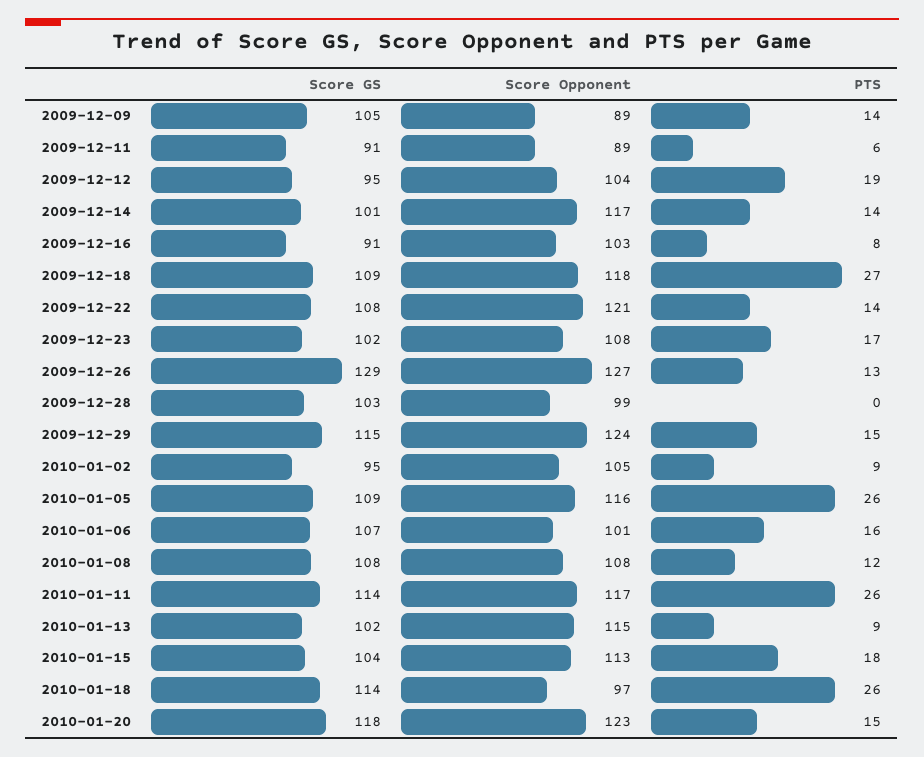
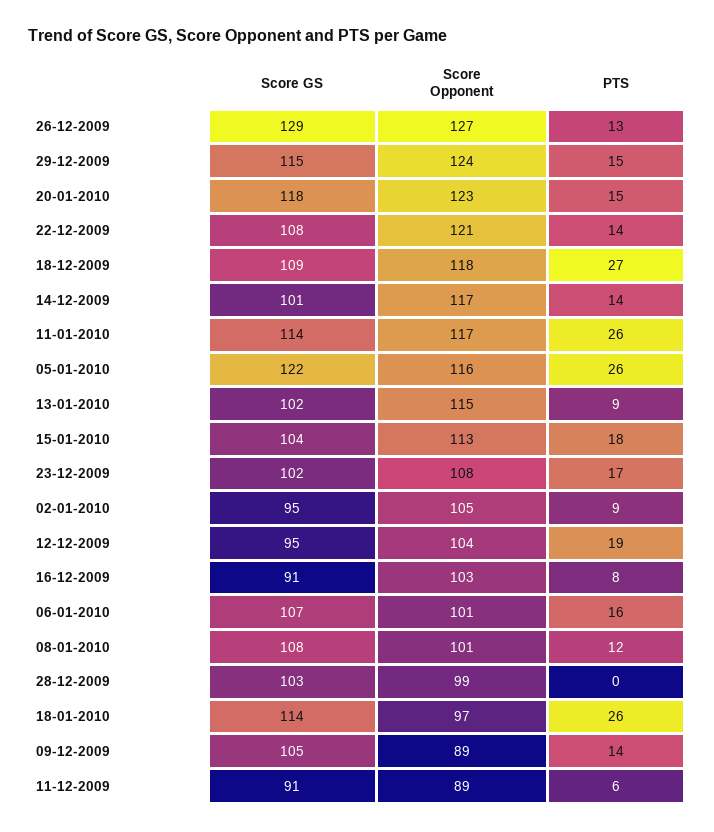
  {
    "Score GS": {
      "2009-12-09": 105,
      "2009-12-11": 91,
      "2009-12-12": 95,
      "2009-12-14": 101,
      "2009-12-16": 91,
      "2009-12-18": 109,
      "2009-12-22": 108,
      "2009-12-23": 102,
      "2009-12-26": 129,
      "2009-12-28": 103,
      "2009-12-29": 115,
      "2010-01-02": 95,
-     "2010-01-05": 109,
+     "2010-01-05": 122,
      "2010-01-06": 107,
      "2010-01-08": 108,
      "2010-01-11": 114,
      "2010-01-13": 102,
      "2010-01-15": 104,
      "2010-01-18": 114,
      "2010-01-20": 118
    },
    "Score Opponent": {
      "2009-12-09": 89,
      "2009-12-11": 89,
      "2009-12-12": 104,
      "2009-12-14": 117,
      "2009-12-16": 103,
      "2009-12-18": 118,
      "2009-12-22": 121,
      "2009-12-23": 108,
      "2009-12-26": 127,
      "2009-12-28": 99,
      "2009-12-29": 124,
      "2010-01-02": 105,
      "2010-01-05": 116,
      "2010-01-06": 101,
-     "2010-01-08": 108,
+     "2010-01-08": 101,
      "2010-01-11": 117,
      "2010-01-13": 115,
      "2010-01-15": 113,
      "2010-01-18": 97,
      "2010-01-20": 123
    },
    "PTS": {
      "2009-12-09": 14,
      "2009-12-11": 6,
      "2009-12-12": 19,
      "2009-12-14": 14,
      "2009-12-16": 8,
      "2009-12-18": 27,
      "2009-12-22": 14,
      "2009-12-23": 17,
      "2009-12-26": 13,
      "2009-12-28": 0,
      "2009-12-29": 15,
      "2010-01-02": 9,
      "2010-01-05": 26,
      "2010-01-06": 16,
      "2010-01-08": 12,
      "2010-01-11": 26,
      "2010-01-13": 9,
      "2010-01-15": 18,
      "2010-01-18": 26,
      "2010-01-20": 15
    }
  }

